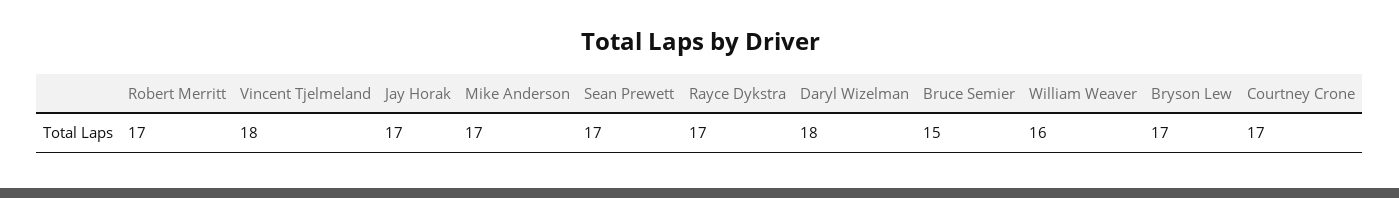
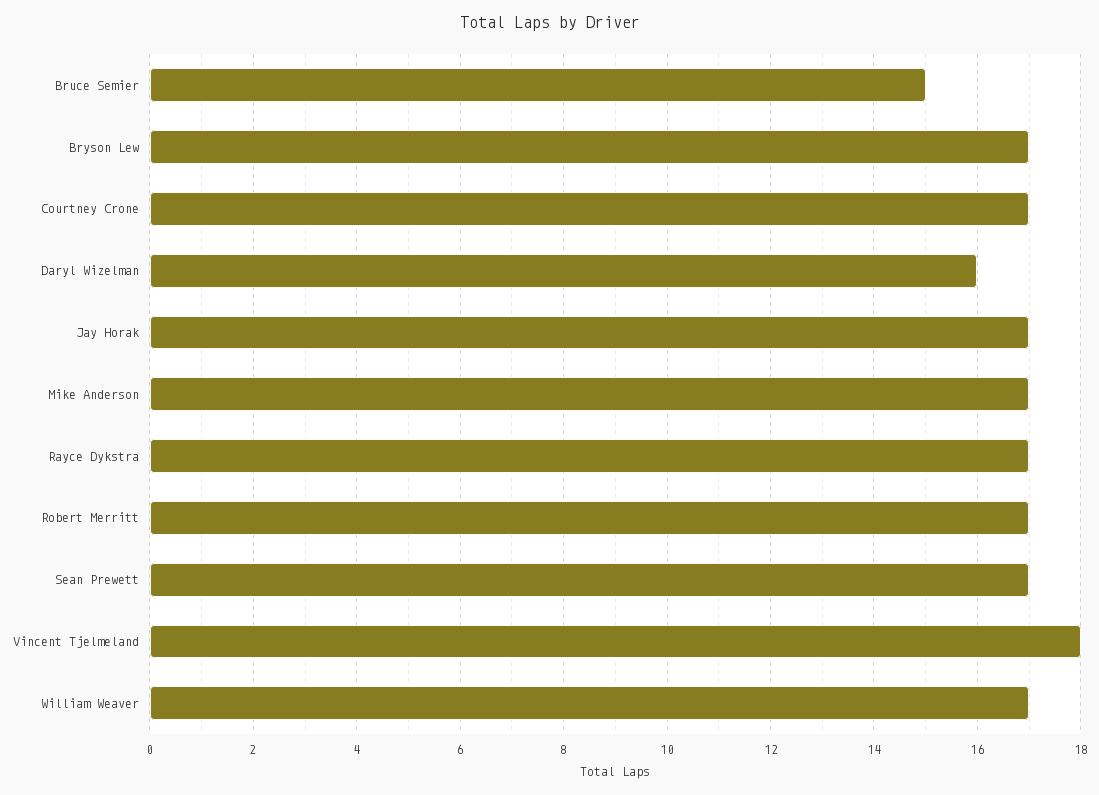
  {
    "Robert Merritt": 17,
    "Vincent Tjelmeland": 18,
    "Jay Horak": 17,
    "Mike Anderson": 17,
    "Sean Prewett": 17,
    "Rayce Dykstra": 17,
-   "Daryl Wizelman": 18,
+   "Daryl Wizelman": 16,
    "Bruce Semier": 15,
-   "William Weaver": 16,
+   "William Weaver": 17,
    "Bryson Lew": 17,
    "Courtney Crone": 17
  }

